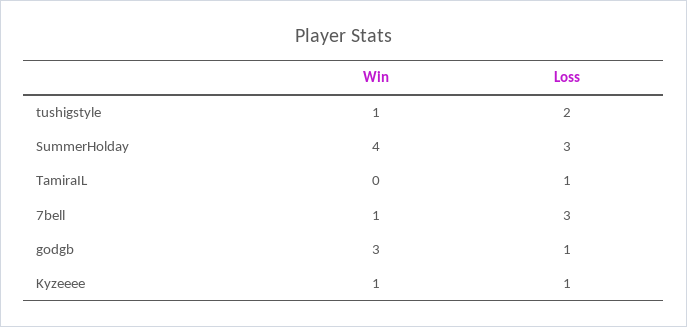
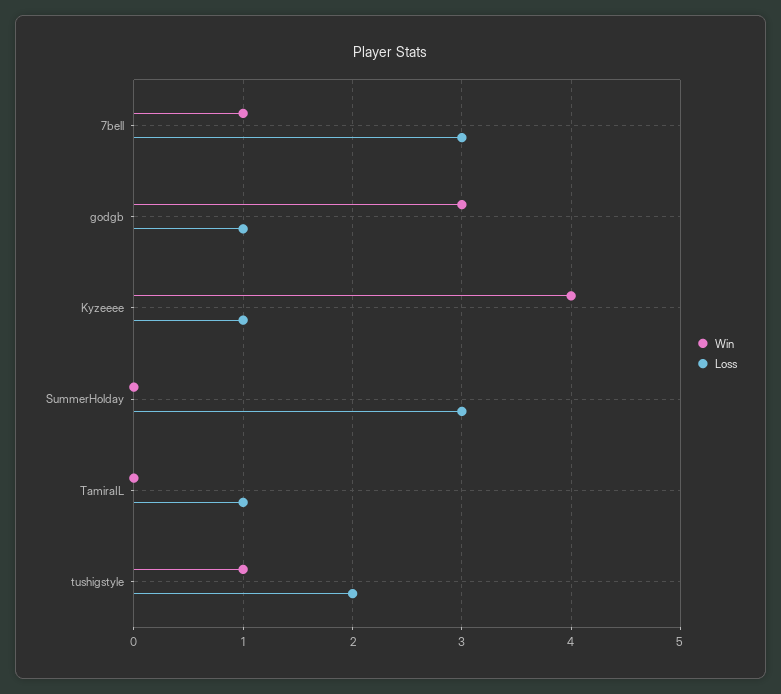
  {
    "Win": {
      "tushigstyle": 1,
-     "SummerHolday": 4,
+     "SummerHolday": 0,
      "TamiraIL": 0,
      "7bell": 1,
      "godgb": 3,
-     "Kyzeeee": 1
+     "Kyzeeee": 4
    },
    "Loss": {
      "tushigstyle": 2,
      "SummerHolday": 3,
      "TamiraIL": 1,
      "7bell": 3,
      "godgb": 1,
      "Kyzeeee": 1
    }
  }

